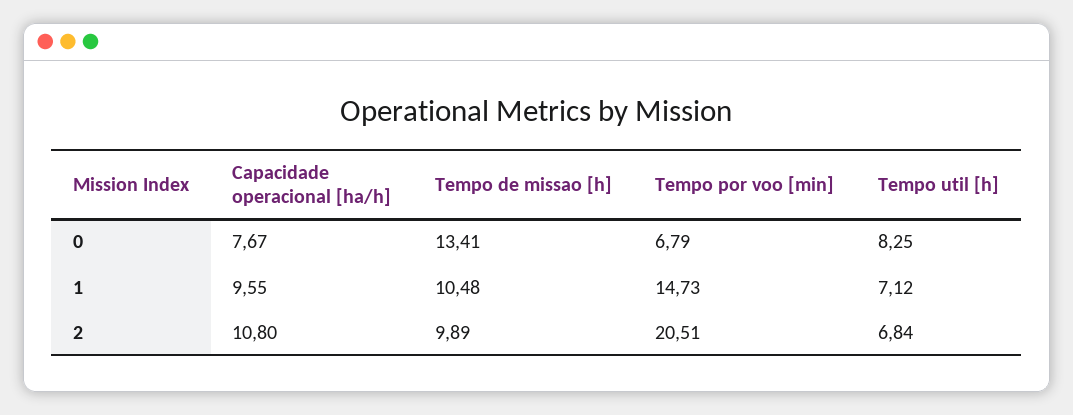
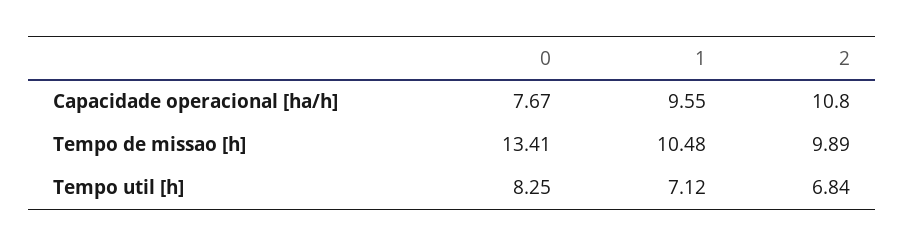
  {
    "Capacidade operacional [ha/h]": {
      "0": 7.67,
      "1": 9.55,
      "2": 10.8
    },
    "Tempo de missao [h]": {
      "0": 13.41,
      "1": 10.48,
      "2": 9.89
    },
-   "Tempo por voo [min]": {
-     "0": 6.79,
-     "1": 14.73,
-     "2": 20.51
-   },
    "Tempo util [h]": {
      "0": 8.25,
      "1": 7.12,
      "2": 6.84
    }
  }

